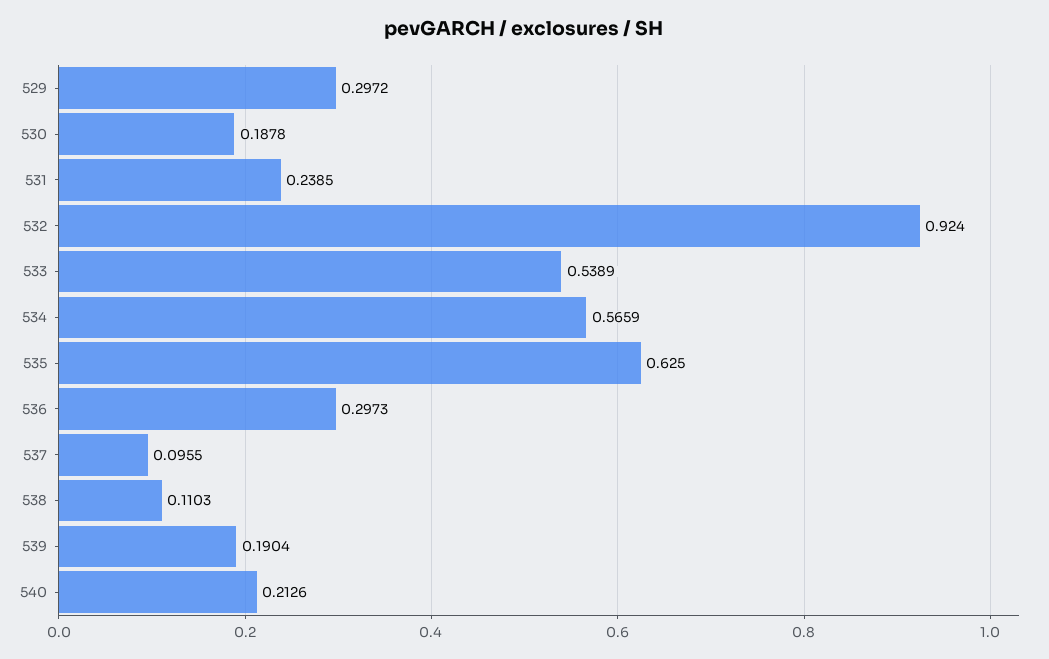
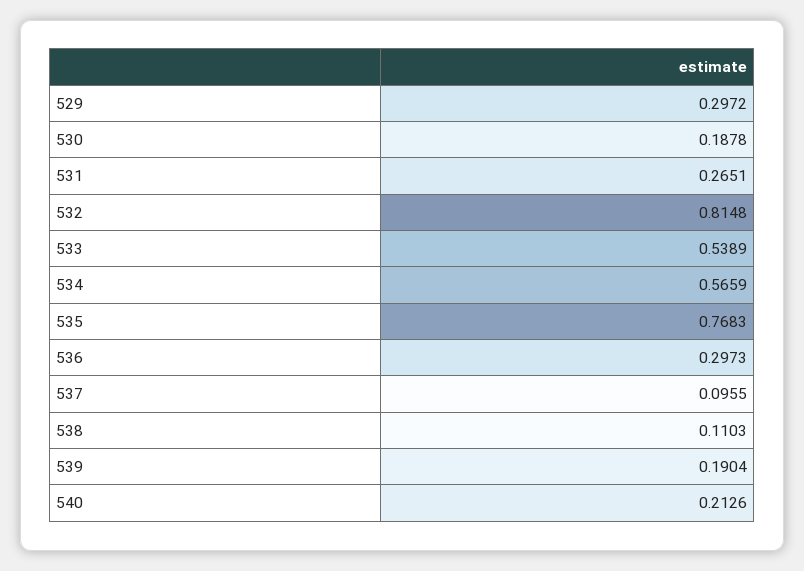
  {
    "529": 0.2972,
    "530": 0.1878,
-   "531": 0.2385,
+   "531": 0.2651,
-   "532": 0.924,
+   "532": 0.8148,
    "533": 0.5389,
    "534": 0.5659,
-   "535": 0.625,
+   "535": 0.7683,
    "536": 0.2973,
    "537": 0.0955,
    "538": 0.1103,
    "539": 0.1904,
    "540": 0.2126
  }

